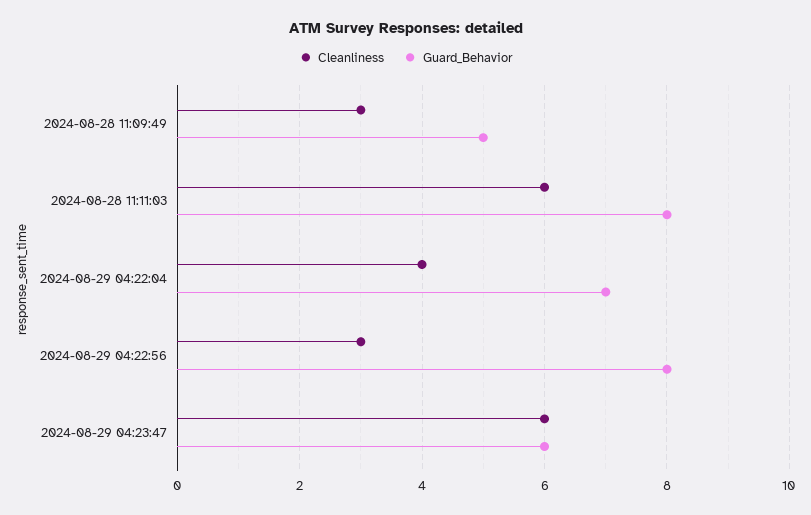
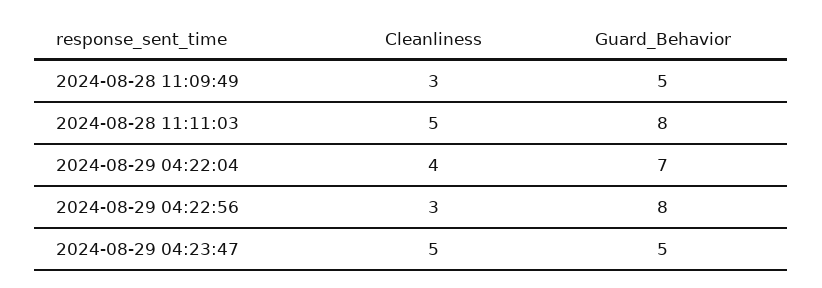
  {
    "Cleanliness": {
      "2024-08-28 11:09:49": 3,
-     "2024-08-28 11:11:03": 6,
+     "2024-08-28 11:11:03": 5,
      "2024-08-29 04:22:04": 4,
      "2024-08-29 04:22:56": 3,
-     "2024-08-29 04:23:47": 6
+     "2024-08-29 04:23:47": 5
    },
    "Guard_Behavior": {
      "2024-08-28 11:09:49": 5,
      "2024-08-28 11:11:03": 8,
      "2024-08-29 04:22:04": 7,
      "2024-08-29 04:22:56": 8,
-     "2024-08-29 04:23:47": 6
+     "2024-08-29 04:23:47": 5
    }
  }

